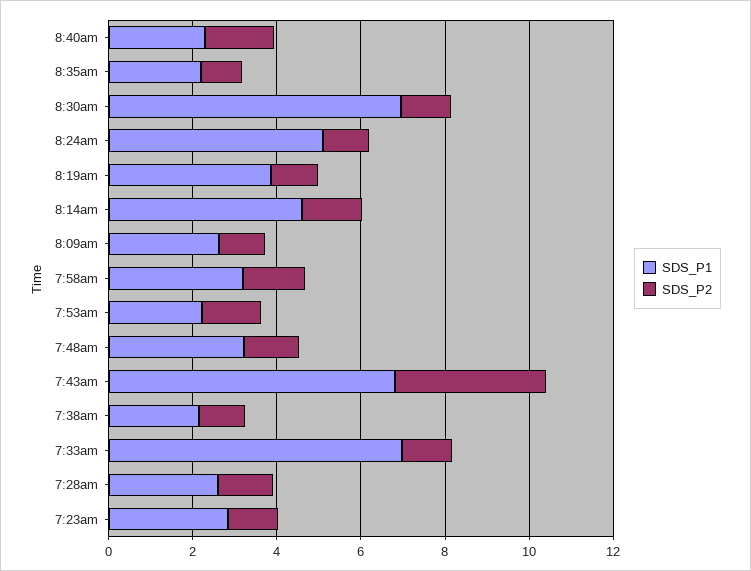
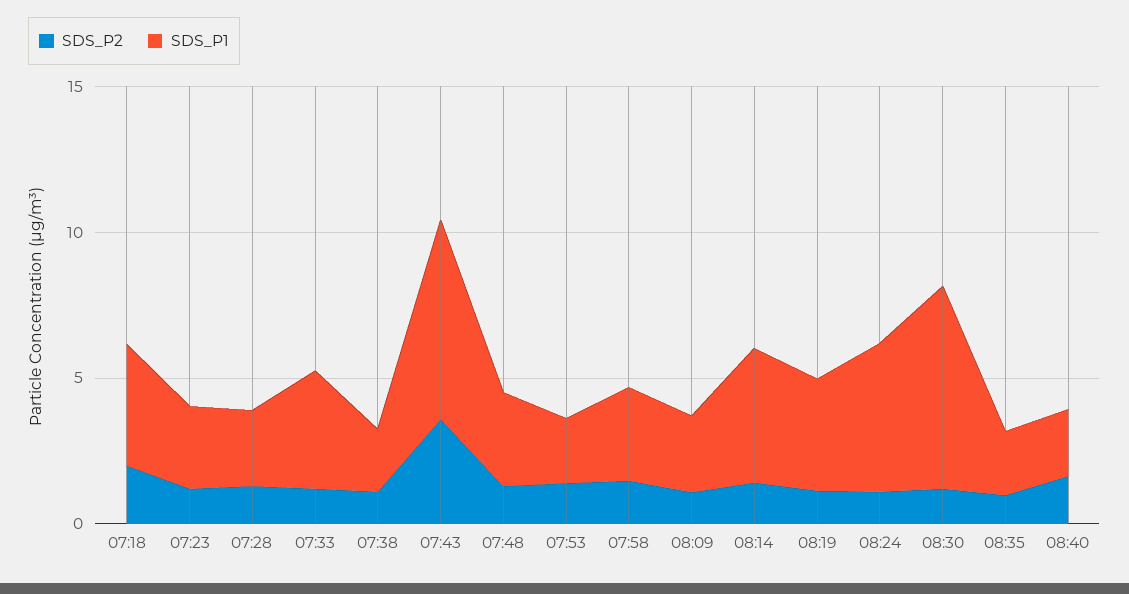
  {
    "SDS_P1": {
      "8:40am": 2.5,
      "8:35am": 2,
      "8:30am": 7,
      "8:24am": 5,
      "8:19am": 4,
      "8:14am": 4.5,
      "8:09am": 2.5,
      "7:58am": 3,
      "7:53am": 2,
      "7:48am": 3,
      "7:43am": 7,
      "7:38am": 2,
-     "7:33am": 7,
+     "7:33am": 4,
      "7:28am": 2.5,
-     "7:23am": 3
+     "7:23am": 3,
+     "07:18": 4
    },
    "SDS_P2": {
      "8:40am": 1.5,
      "8:35am": 1,
      "8:30am": 1,
      "8:24am": 1,
      "8:19am": 1,
      "8:14am": 1.5,
      "8:09am": 1,
      "7:58am": 1.5,
      "7:53am": 1.5,
      "7:48am": 1.5,
      "7:43am": 3.5,
      "7:38am": 1,
      "7:33am": 1,
      "7:28am": 1.5,
-     "7:23am": 1
+     "7:23am": 1,
+     "07:18": 2
    }
  }

